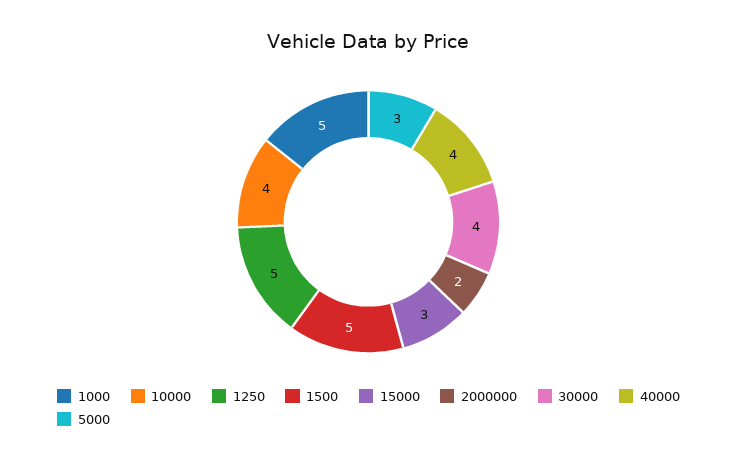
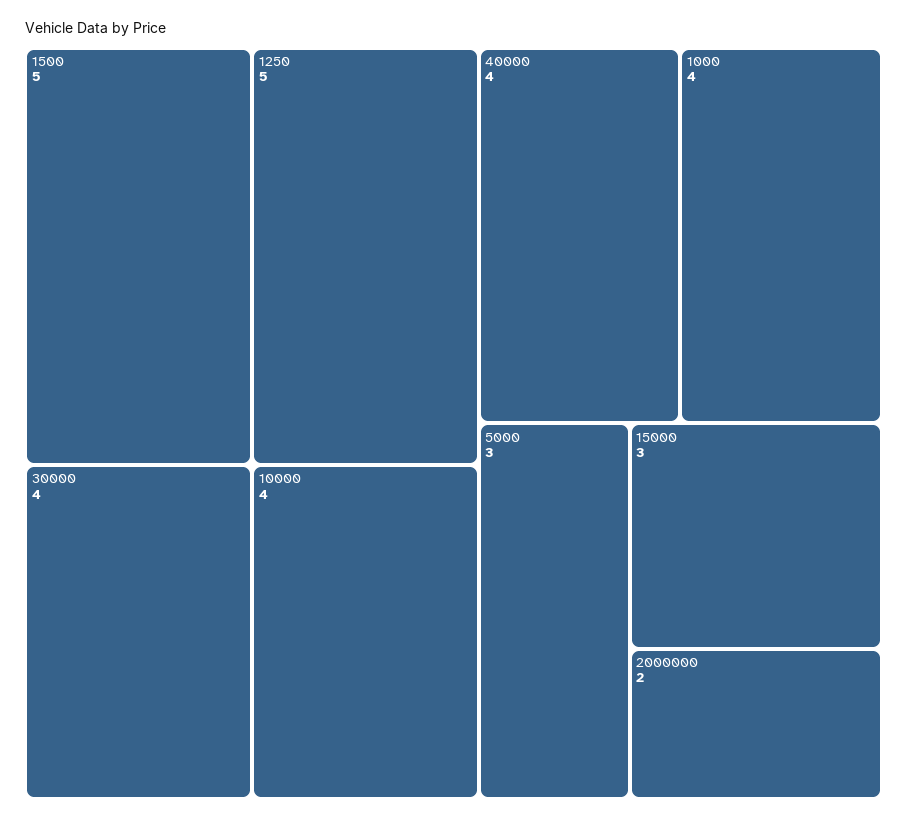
  {
-   "1000": 5,
+   "1000": 4,
    "10000": 4,
    "1250": 5,
    "1500": 5,
    "15000": 3,
    "2000000": 2,
    "30000": 4,
    "40000": 4,
    "5000": 3
  }

